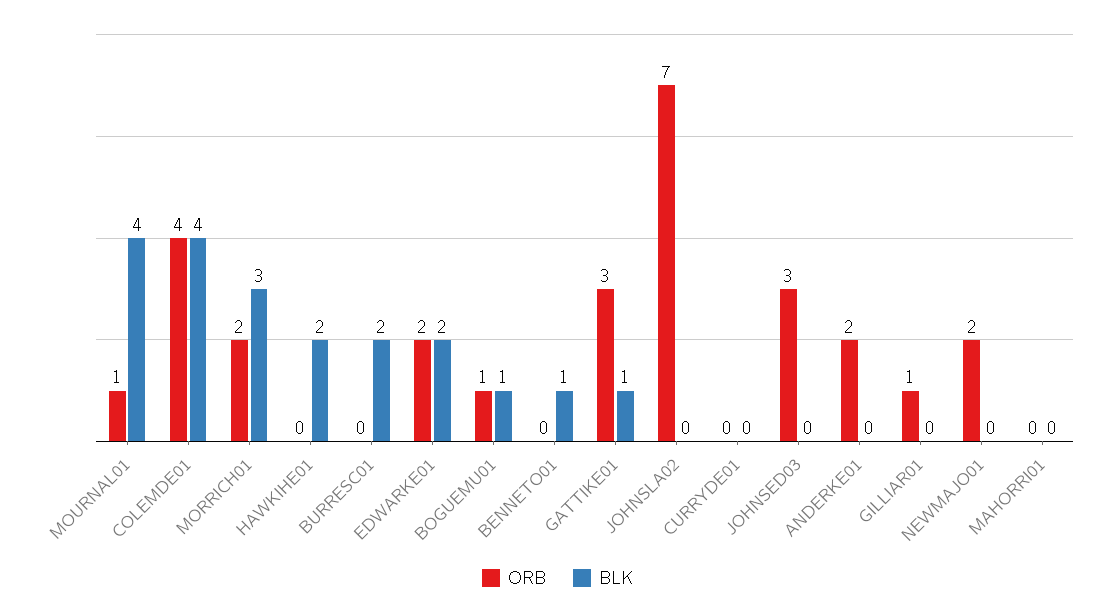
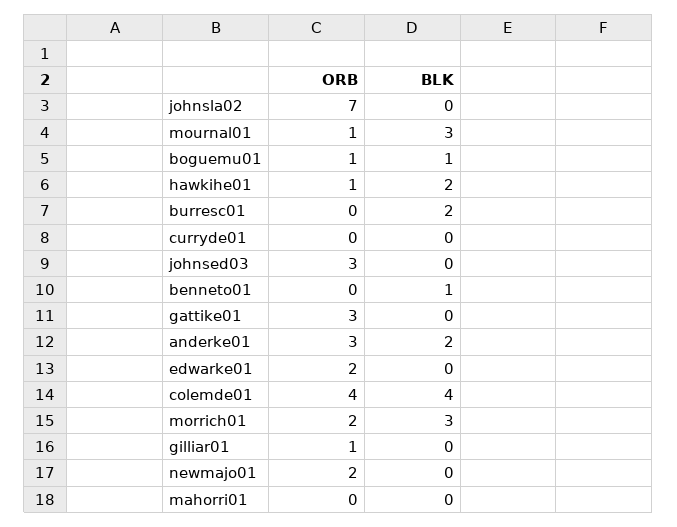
  {
    "ORB": {
      "MOURNAL01": 1,
      "COLEMDE01": 4,
      "MORRICH01": 2,
-     "HAWKIHE01": 0,
+     "HAWKIHE01": 1,
      "BURRESC01": 0,
      "EDWARKE01": 2,
      "BOGUEMU01": 1,
      "BENNETO01": 0,
      "GATTIKE01": 3,
      "JOHNSLA02": 7,
      "CURRYDE01": 0,
      "JOHNSED03": 3,
-     "ANDERKE01": 2,
+     "ANDERKE01": 3,
      "GILLIAR01": 1,
      "NEWMAJO01": 2,
      "MAHORRI01": 0
    },
    "BLK": {
-     "MOURNAL01": 4,
+     "MOURNAL01": 3,
      "COLEMDE01": 4,
      "MORRICH01": 3,
      "HAWKIHE01": 2,
      "BURRESC01": 2,
-     "EDWARKE01": 2,
+     "EDWARKE01": 0,
      "BOGUEMU01": 1,
      "BENNETO01": 1,
-     "GATTIKE01": 1,
+     "GATTIKE01": 0,
      "JOHNSLA02": 0,
      "CURRYDE01": 0,
      "JOHNSED03": 0,
-     "ANDERKE01": 0,
+     "ANDERKE01": 2,
      "GILLIAR01": 0,
      "NEWMAJO01": 0,
      "MAHORRI01": 0
    }
  }

